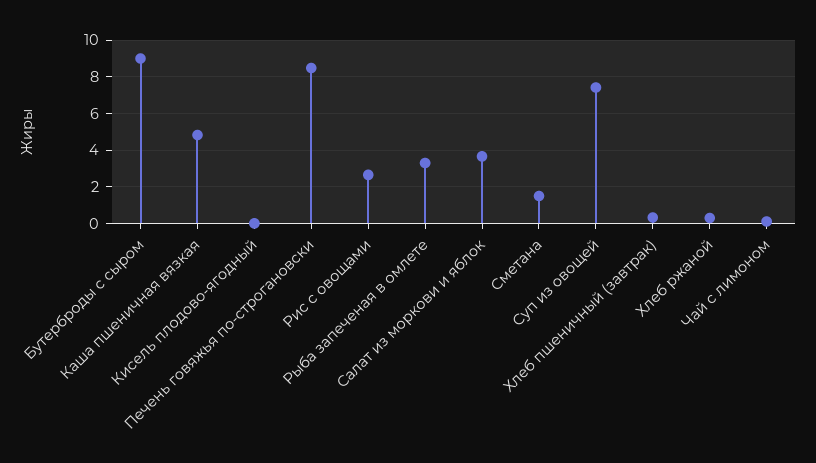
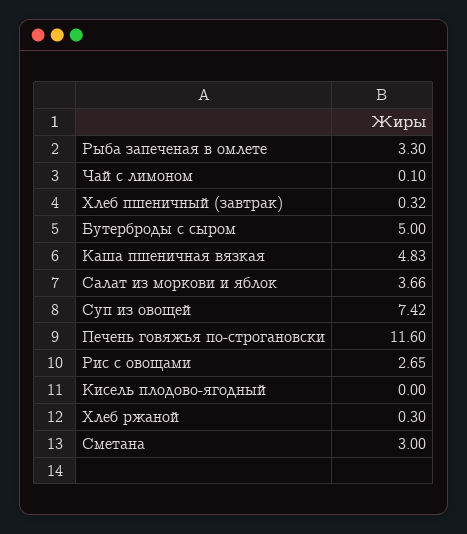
  {
-   "Бутерброды с сыром": 9,
+   "Бутерброды с сыром": 5,
    "Каша пшеничная вязкая": 4.83,
    "Кисель плодово-ягодный": 0,
-   "Печень говяжья по-строгановски": 8.5,
+   "Печень говяжья по-строгановски": 11.6,
    "Рис с овощами": 2.65,
    "Рыба запеченая в омлете": 3.3,
    "Салат из моркови и яблок": 3.66,
-   "Сметана": 1.5,
+   "Сметана": 3,
    "Суп из овощей": 7.42,
    "Хлеб пшеничный (завтрак)": 0.32,
    "Хлеб ржаной": 0.3,
    "Чай с лимоном": 0.1
  }

